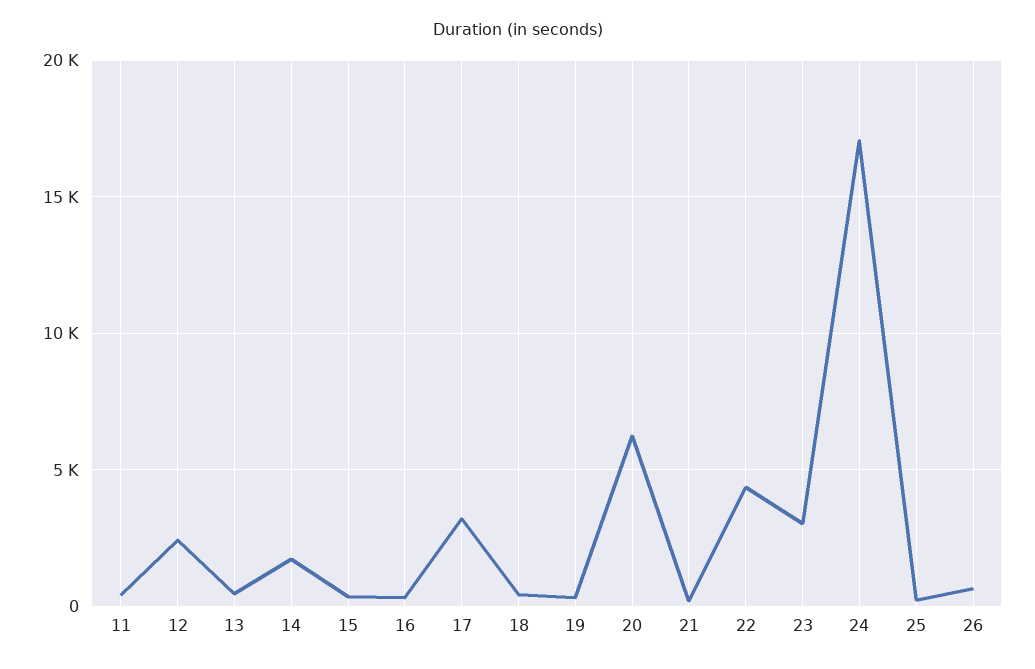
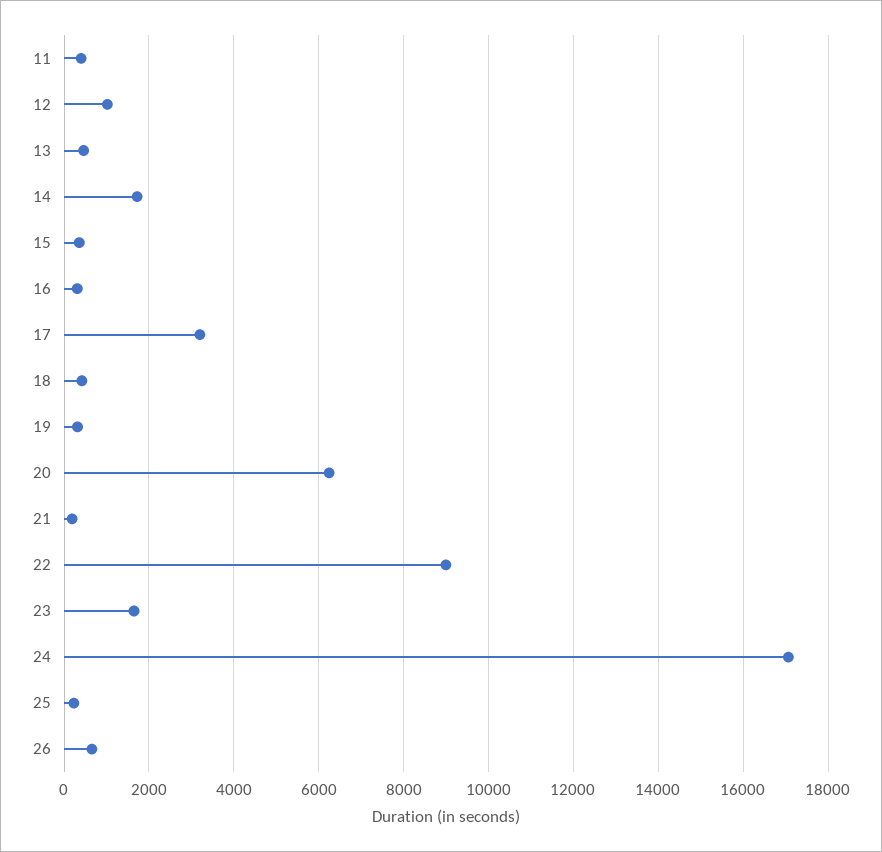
  {
    "11": 400,
-   "12": 2500,
+   "12": 1000,
    "13": 400,
    "14": 1800,
    "15": 400,
    "16": 400,
    "17": 3200,
    "18": 400,
    "19": 400,
    "20": 6200,
    "21": 200,
-   "22": 4500,
+   "22": 9000,
-   "23": 3000,
+   "23": 1600,
    "24": 17000,
    "25": 200,
    "26": 600
  }

